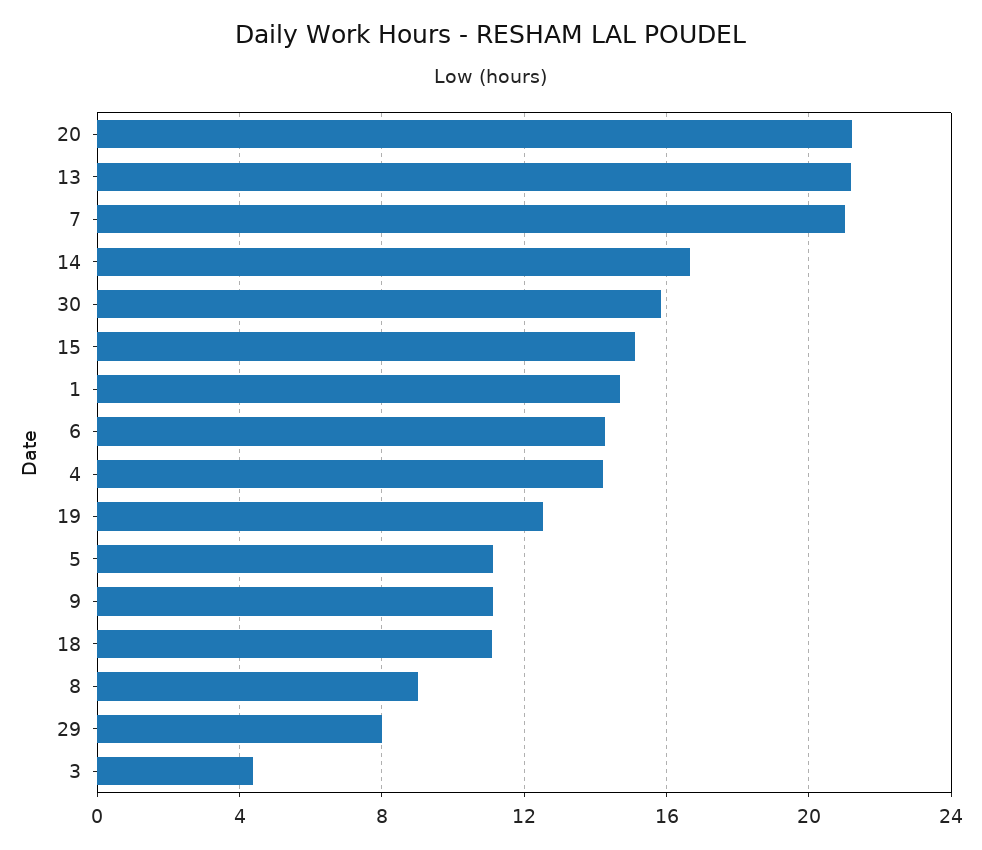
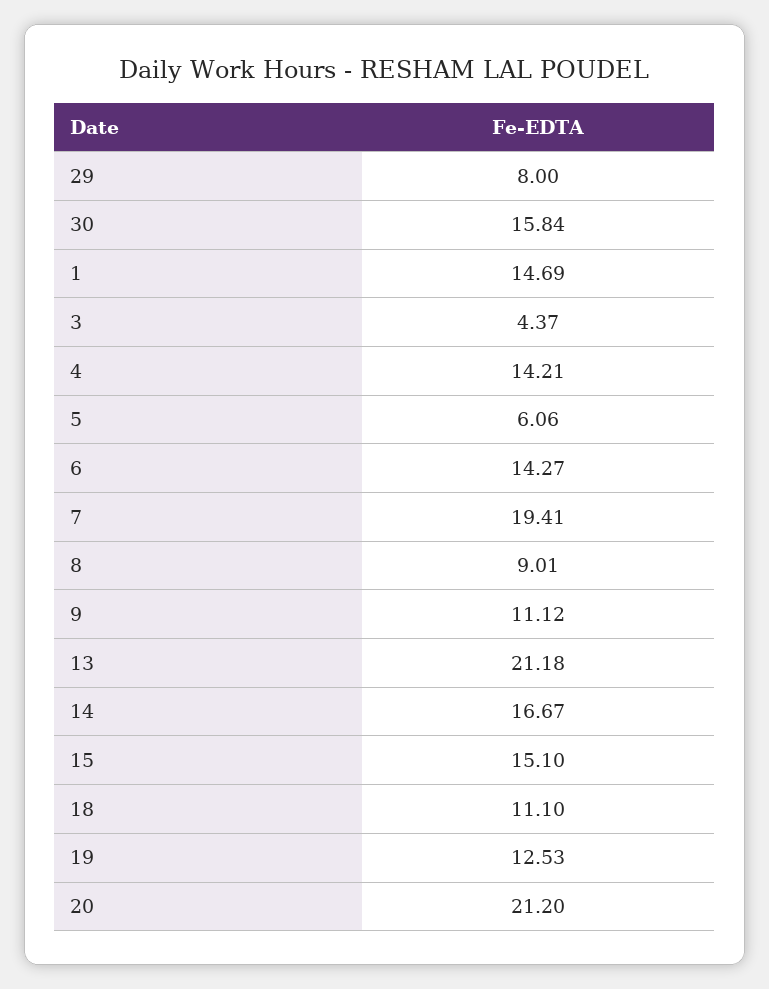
  {
    "20": 21.2,
    "13": 21.18,
-   "7": 21,
+   "7": 19.41,
    "14": 16.67,
    "30": 15.84,
    "15": 15.1,
    "1": 14.69,
    "6": 14.27,
    "4": 14.21,
    "19": 12.53,
-   "5": 11,
+   "5": 6.06,
    "9": 11.12,
    "18": 11.1,
    "8": 9.01,
    "29": 8,
    "3": 4.37
  }

